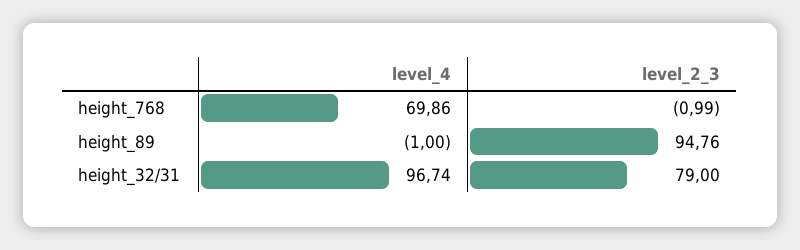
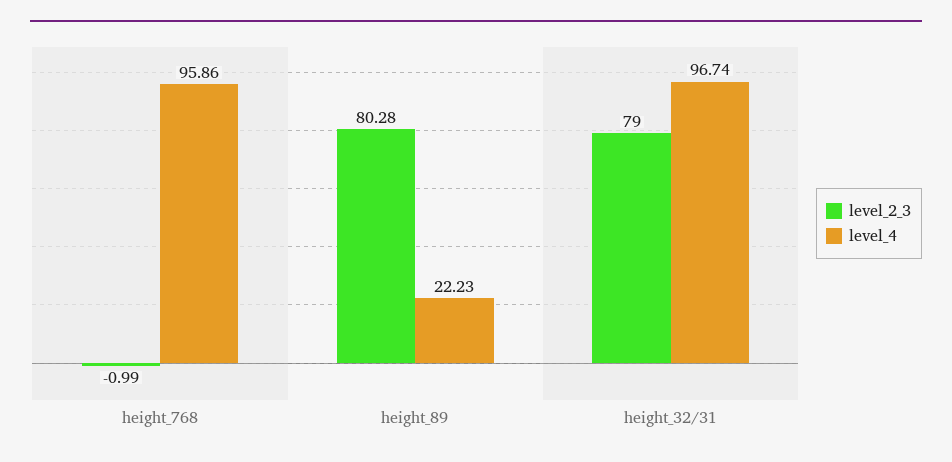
  {
    "level_4": {
-     "height_768": 69.86,
+     "height_768": 95.86,
-     "height_89": -1,
+     "height_89": 22.23,
      "height_32/31": 96.74
    },
    "level_2_3": {
      "height_768": -0.99,
-     "height_89": 94.76,
+     "height_89": 80.28,
      "height_32/31": 79
    }
  }

